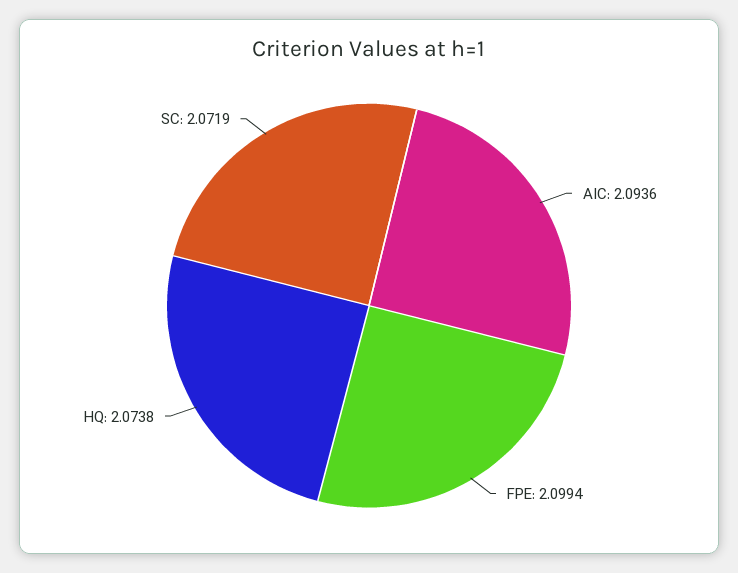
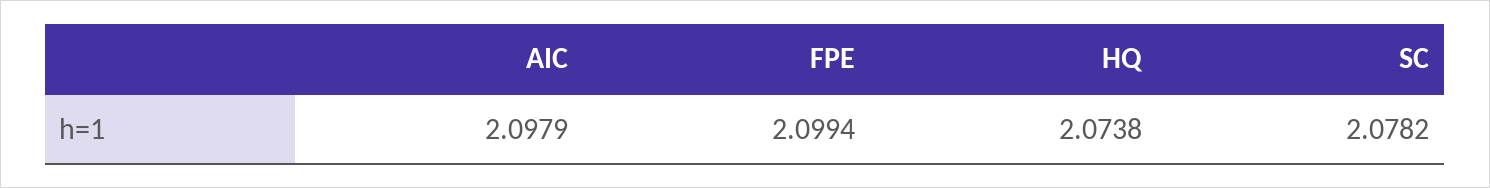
  {
-   "AIC": 2.0936,
+   "AIC": 2.0979,
    "FPE": 2.0994,
    "HQ": 2.0738,
-   "SC": 2.0719
+   "SC": 2.0782
  }

